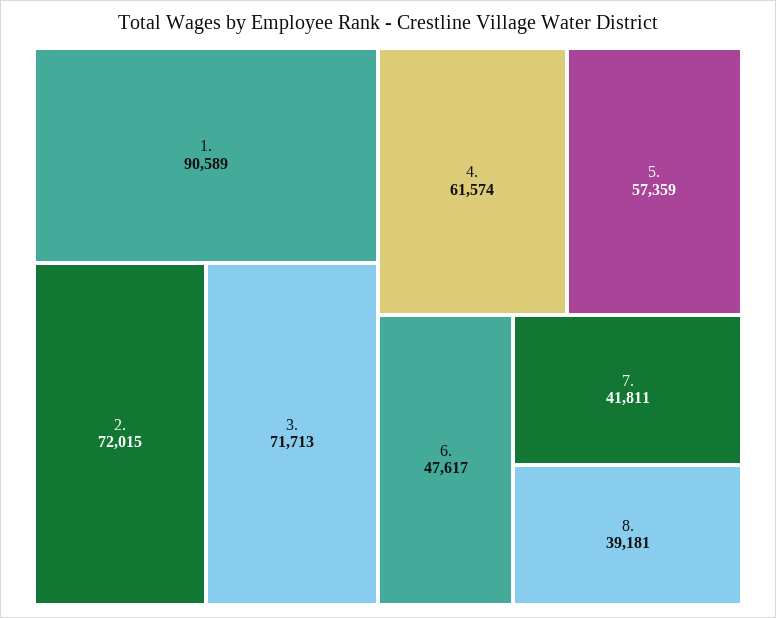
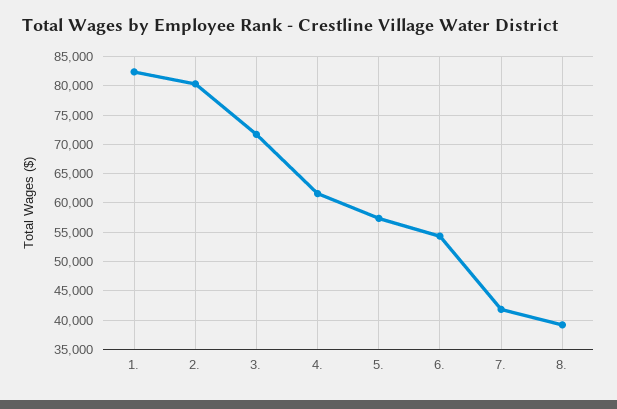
  {
-   "1.": 90589,
+   "1.": 82500,
-   "2.": 72015,
+   "2.": 80000,
    "3.": 71713,
    "4.": 61574,
    "5.": 57359,
-   "6.": 47617,
+   "6.": 55000,
    "7.": 41811,
    "8.": 39181
  }

